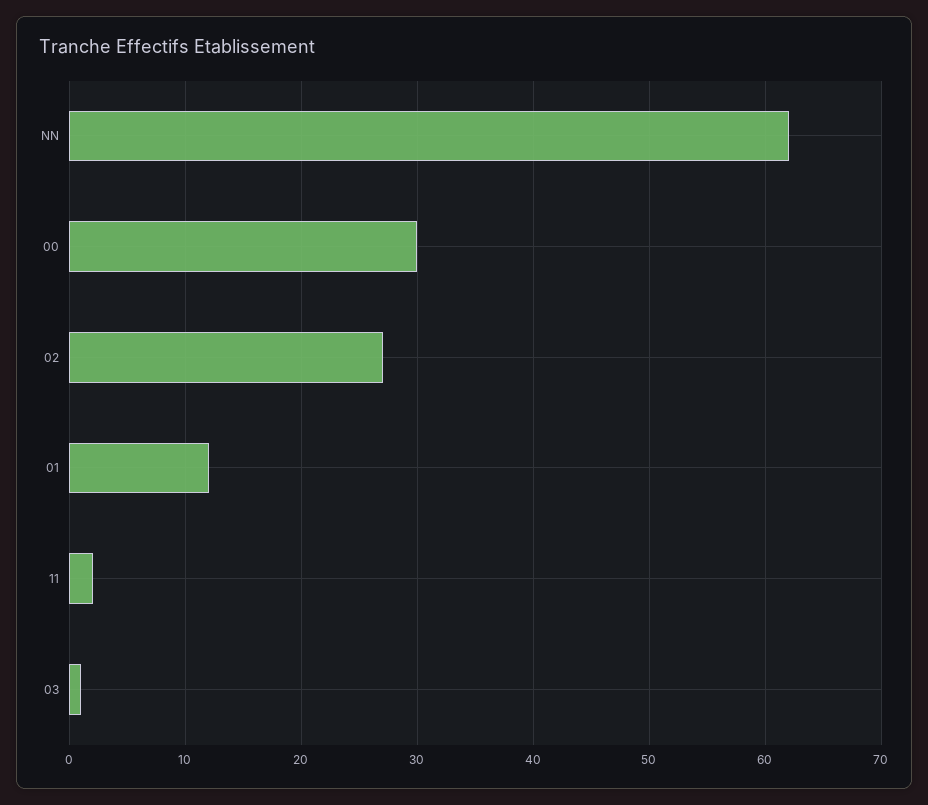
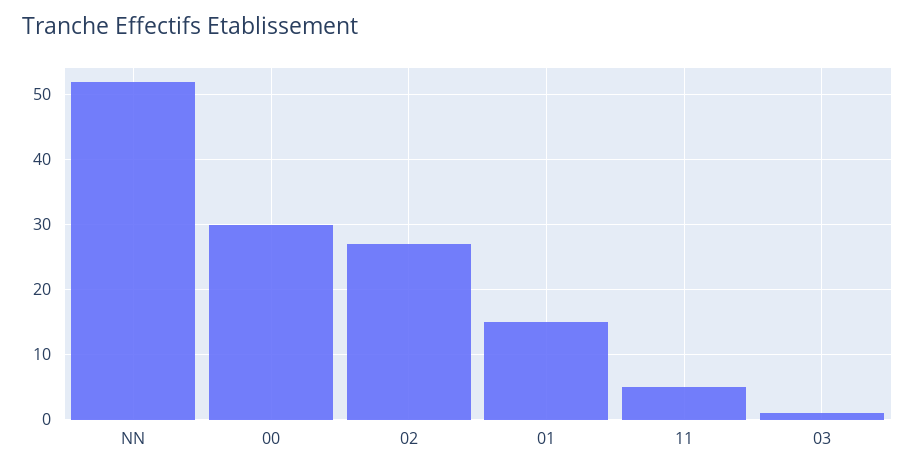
  {
-   "NN": 62,
+   "NN": 52,
    "00": 30,
    "02": 27,
-   "01": 12,
+   "01": 15,
-   "11": 2,
+   "11": 5,
    "03": 1
  }

